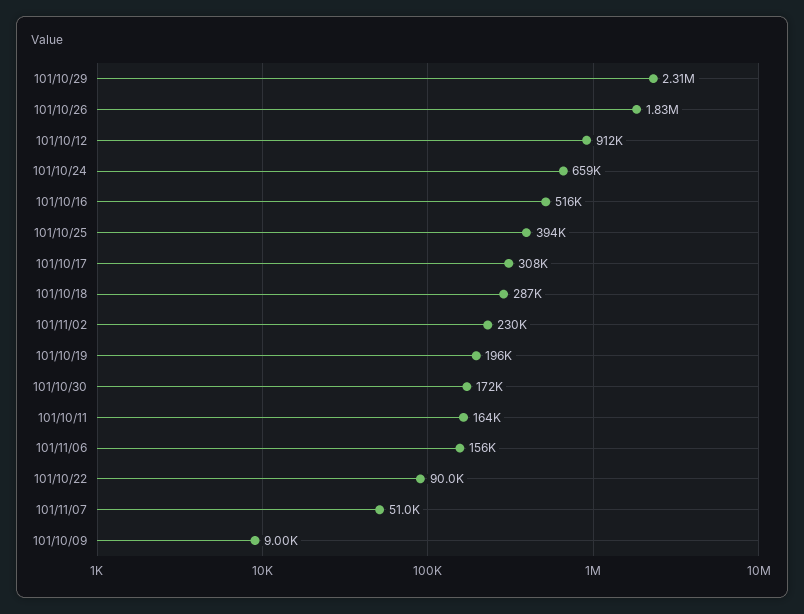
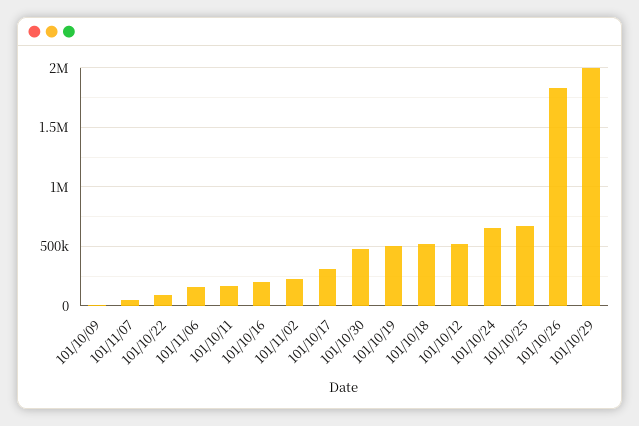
  {
-   "101/10/29": 2310000,
+   "101/10/29": 2000000,
    "101/10/26": 1830000,
-   "101/10/12": 912000,
+   "101/10/12": 500000,
    "101/10/24": 659000,
-   "101/10/16": 516000,
+   "101/10/16": 200000,
-   "101/10/25": 394000,
+   "101/10/25": 700000,
    "101/10/17": 308000,
-   "101/10/18": 287000,
+   "101/10/18": 500000,
    "101/11/02": 230000,
-   "101/10/19": 196000,
+   "101/10/19": 500000,
-   "101/10/30": 172000,
+   "101/10/30": 500000,
    "101/10/11": 164000,
    "101/11/06": 156000,
    "101/10/22": 90000,
    "101/11/07": 51000,
    "101/10/09": 9000
  }

